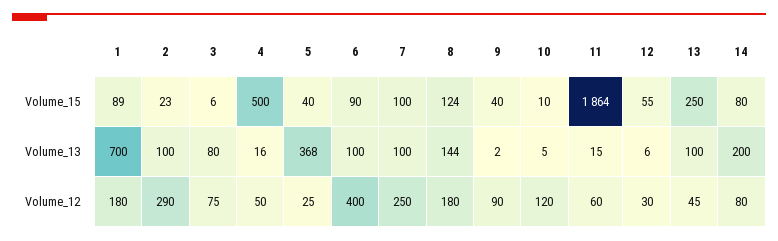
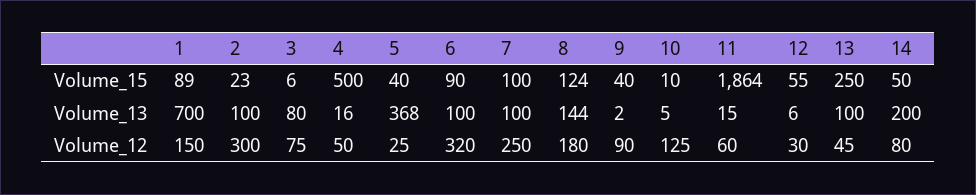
  {
    "1": {
      "Volume_15": 89,
      "Volume_13": 700,
-     "Volume_12": 180
+     "Volume_12": 150
    },
    "2": {
      "Volume_15": 23,
      "Volume_13": 100,
-     "Volume_12": 290
+     "Volume_12": 300
    },
    "3": {
      "Volume_15": 6,
      "Volume_13": 80,
      "Volume_12": 75
    },
    "4": {
      "Volume_15": 500,
      "Volume_13": 16,
      "Volume_12": 50
    },
    "5": {
      "Volume_15": 40,
      "Volume_13": 368,
      "Volume_12": 25
    },
    "6": {
      "Volume_15": 90,
      "Volume_13": 100,
-     "Volume_12": 400
+     "Volume_12": 320
    },
    "7": {
      "Volume_15": 100,
      "Volume_13": 100,
      "Volume_12": 250
    },
    "8": {
      "Volume_15": 124,
      "Volume_13": 144,
      "Volume_12": 180
    },
    "9": {
      "Volume_15": 40,
      "Volume_13": 2,
      "Volume_12": 90
    },
    "10": {
      "Volume_15": 10,
      "Volume_13": 5,
-     "Volume_12": 120
+     "Volume_12": 125
    },
    "11": {
      "Volume_15": 1864,
      "Volume_13": 15,
      "Volume_12": 60
    },
    "12": {
      "Volume_15": 55,
      "Volume_13": 6,
      "Volume_12": 30
    },
    "13": {
      "Volume_15": 250,
      "Volume_13": 100,
      "Volume_12": 45
    },
    "14": {
-     "Volume_15": 80,
+     "Volume_15": 50,
      "Volume_13": 200,
      "Volume_12": 80
    }
  }

